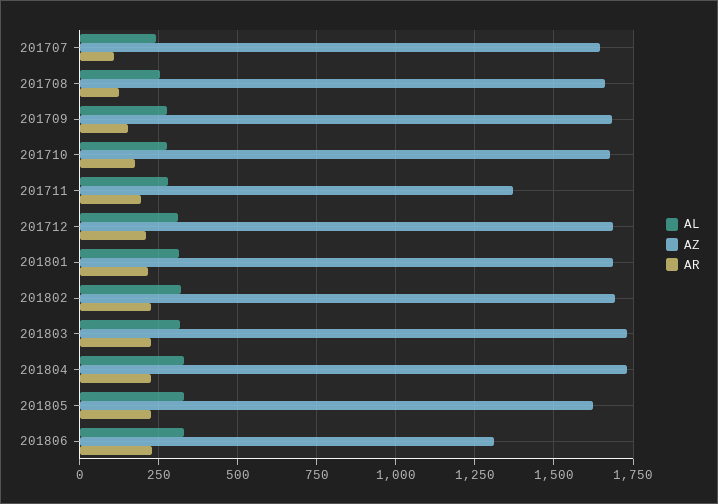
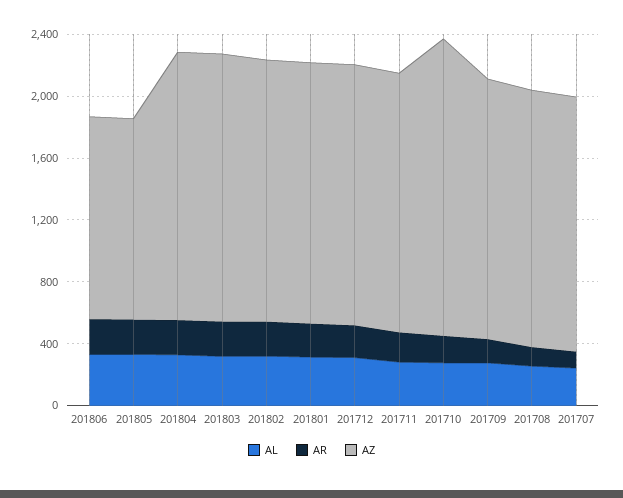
  {
    "AL": {
      "201707": 250,
      "201708": 250,
      "201709": 275,
      "201710": 275,
      "201711": 275,
      "201712": 300,
      "201801": 325,
      "201802": 325,
      "201803": 325,
      "201804": 325,
      "201805": 325,
      "201806": 325
    },
    "AZ": {
      "201707": 1650,
      "201708": 1650,
      "201709": 1675,
-     "201710": 1675,
+     "201710": 1900,
-     "201711": 1375,
+     "201711": 1700,
      "201712": 1675,
      "201801": 1700,
      "201802": 1700,
      "201803": 1725,
      "201804": 1725,
-     "201805": 1625,
+     "201805": 1300,
      "201806": 1300
    },
    "AR": {
      "201707": 100,
      "201708": 125,
      "201709": 150,
      "201710": 175,
      "201711": 200,
      "201712": 200,
      "201801": 225,
      "201802": 225,
      "201803": 225,
      "201804": 225,
      "201805": 225,
      "201806": 225
    }
  }

